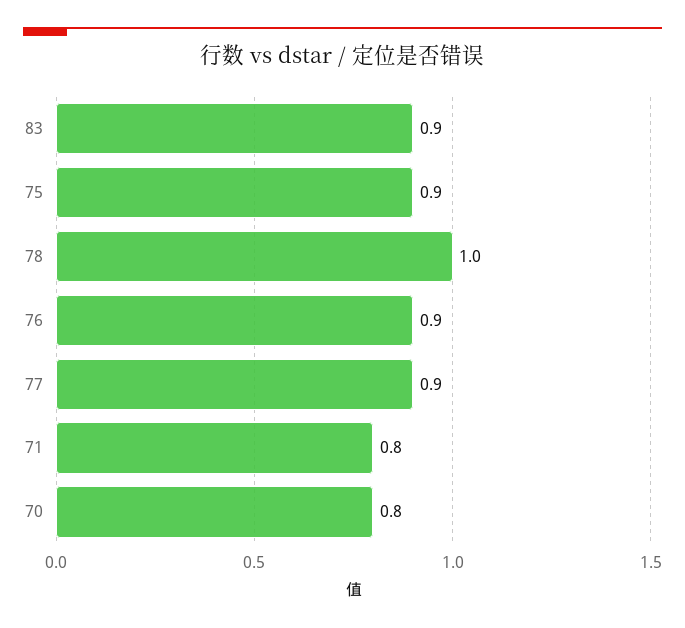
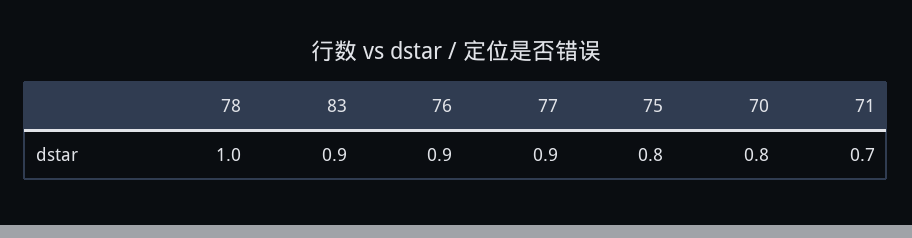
  {
    "83": 0.9,
-   "75": 0.9,
+   "75": 0.8,
    "78": 1,
    "76": 0.9,
    "77": 0.9,
-   "71": 0.8,
+   "71": 0.7,
    "70": 0.8
  }

